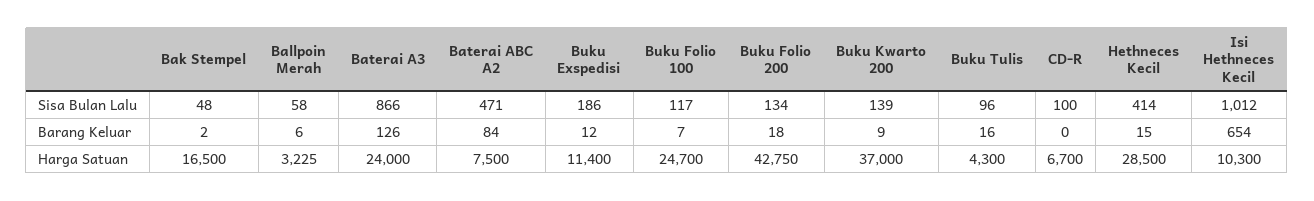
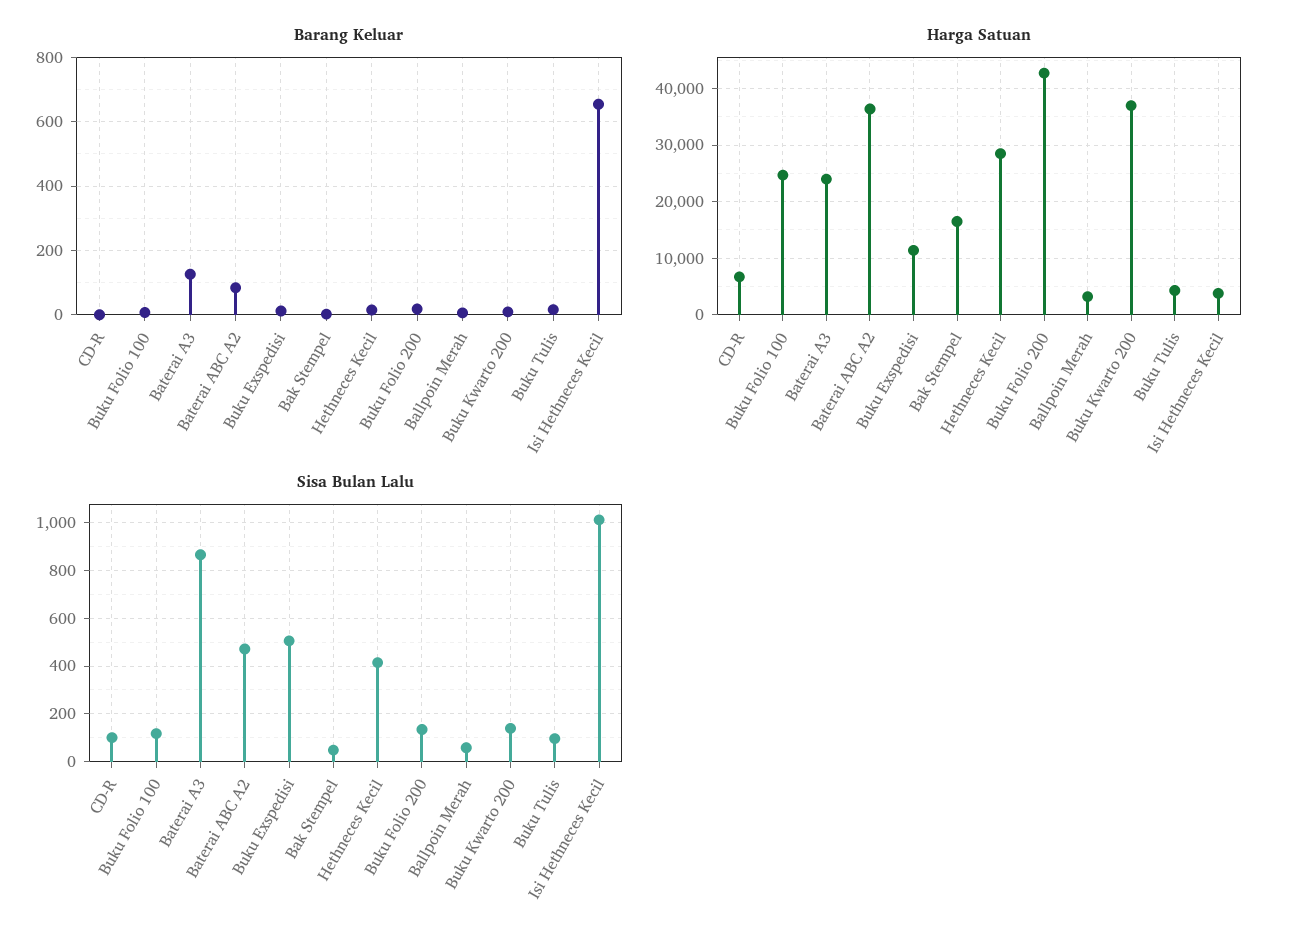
  {
    "Sisa Bulan Lalu": {
      "Bak Stempel": 48,
      "Ballpoin Merah": 58,
      "Baterai A3": 866,
      "Baterai ABC A2": 471,
-     "Buku Exspedisi": 186,
+     "Buku Exspedisi": 500,
      "Buku Folio 100": 117,
      "Buku Folio 200": 134,
      "Buku Kwarto 200": 139,
      "Buku Tulis": 96,
      "CD-R": 100,
      "Hethneces Kecil": 414,
      "Isi Hethneces Kecil": 1012
    },
    "Barang Keluar": {
      "Bak Stempel": 2,
      "Ballpoin Merah": 6,
      "Baterai A3": 126,
      "Baterai ABC A2": 84,
      "Buku Exspedisi": 12,
      "Buku Folio 100": 7,
      "Buku Folio 200": 18,
      "Buku Kwarto 200": 9,
      "Buku Tulis": 16,
      "CD-R": 0,
      "Hethneces Kecil": 15,
      "Isi Hethneces Kecil": 654
    },
    "Harga Satuan": {
      "Bak Stempel": 16500,
      "Ballpoin Merah": 3225,
      "Baterai A3": 24000,
-     "Baterai ABC A2": 7500,
+     "Baterai ABC A2": 36000,
      "Buku Exspedisi": 11400,
      "Buku Folio 100": 24700,
      "Buku Folio 200": 42750,
      "Buku Kwarto 200": 37000,
      "Buku Tulis": 4300,
      "CD-R": 6700,
      "Hethneces Kecil": 28500,
-     "Isi Hethneces Kecil": 10300
+     "Isi Hethneces Kecil": 4000
    }
  }

